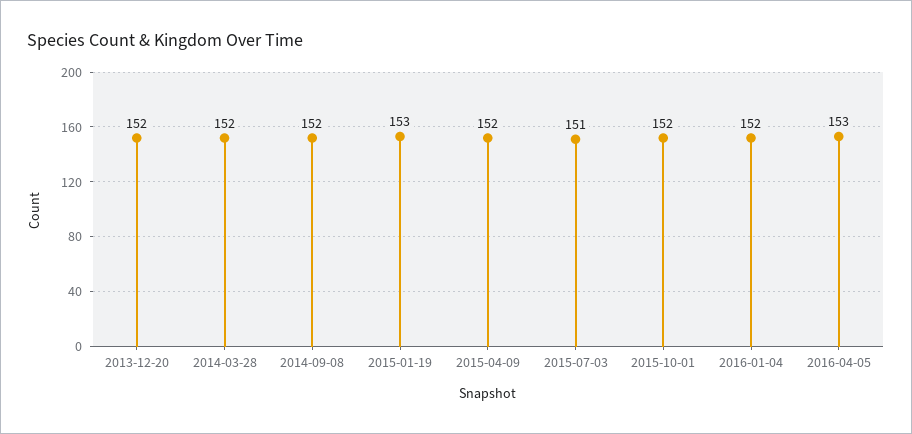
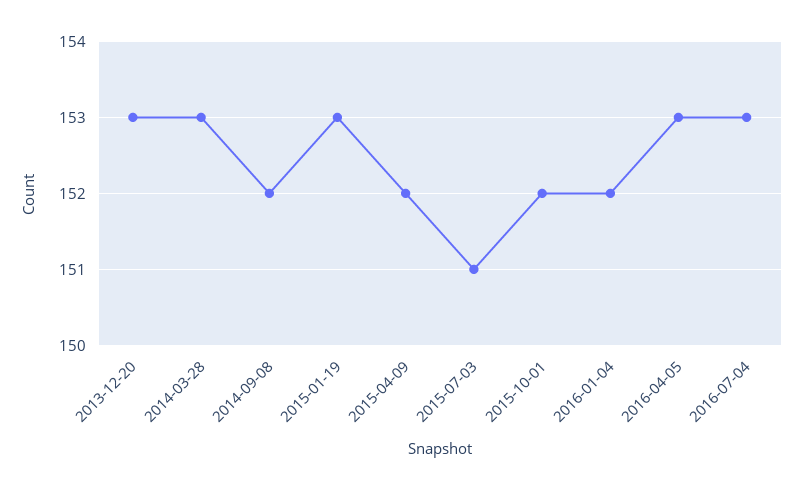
  {
-   "2013-12-20": 152,
+   "2013-12-20": 153,
-   "2014-03-28": 152,
+   "2014-03-28": 153,
    "2014-09-08": 152,
    "2015-01-19": 153,
    "2015-04-09": 152,
    "2015-07-03": 151,
    "2015-10-01": 152,
    "2016-01-04": 152,
-   "2016-04-05": 153
+   "2016-04-05": 153,
+   "2016-07-04": 153
  }

